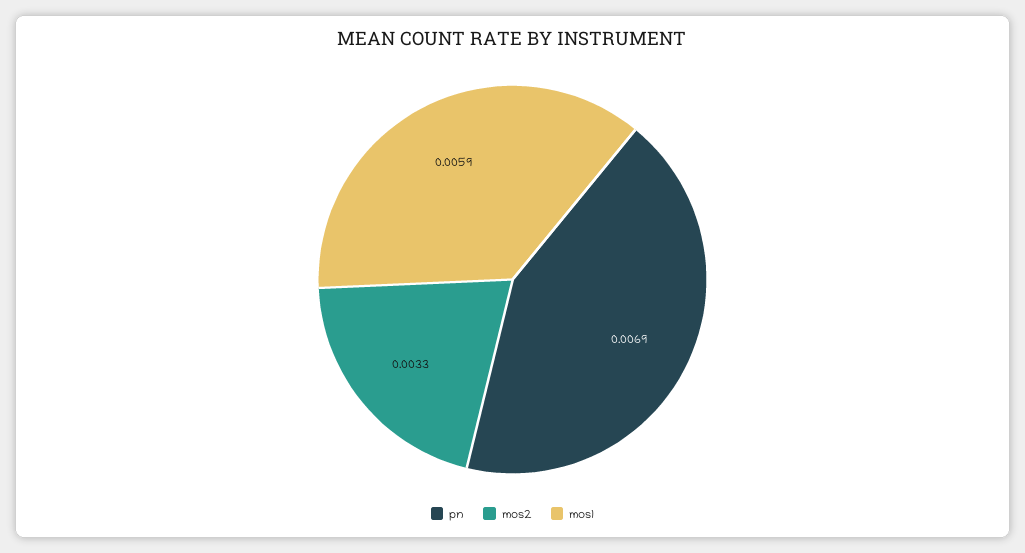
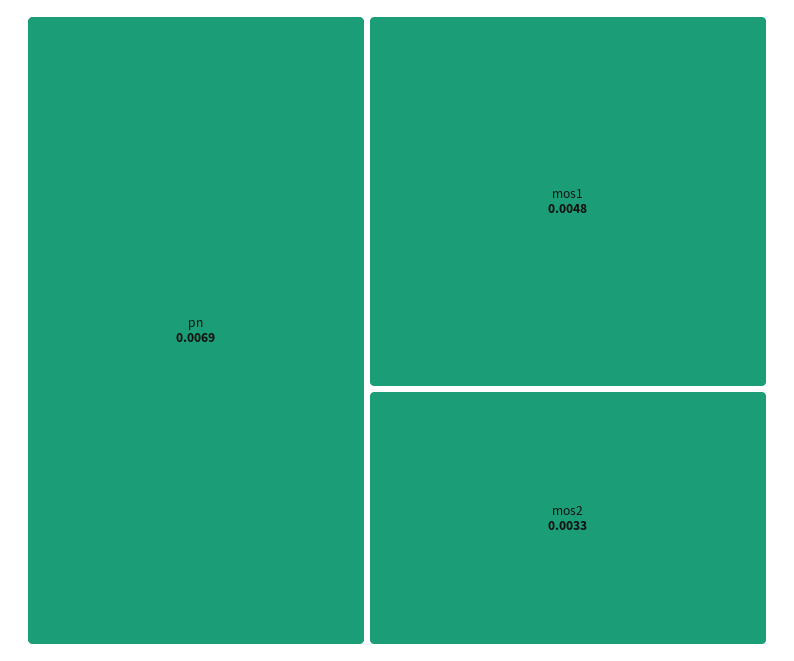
  {
    "pn": 0.0069,
    "mos2": 0.0033,
-   "mos1": 0.0059
+   "mos1": 0.0048
  }

